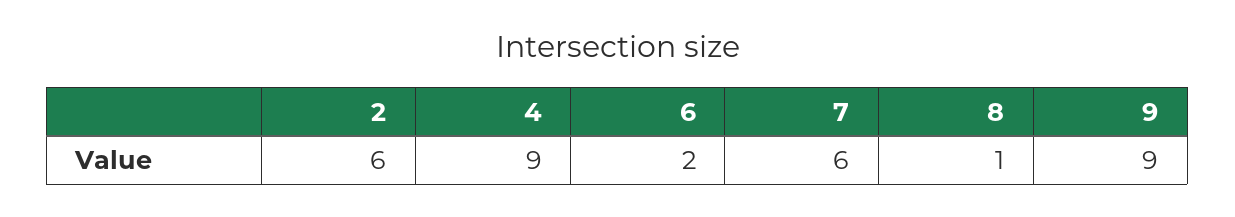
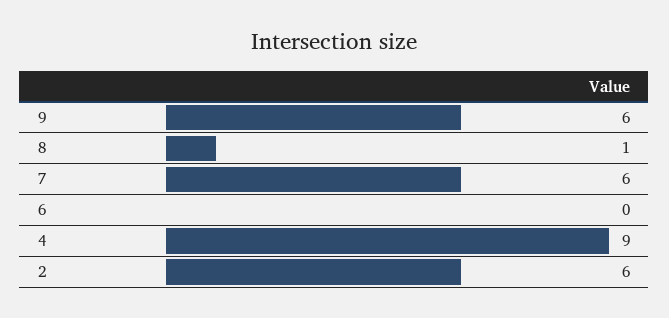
  {
    "2": 6,
    "4": 9,
-   "6": 2,
+   "6": 0,
    "7": 6,
    "8": 1,
-   "9": 9
+   "9": 6
  }

